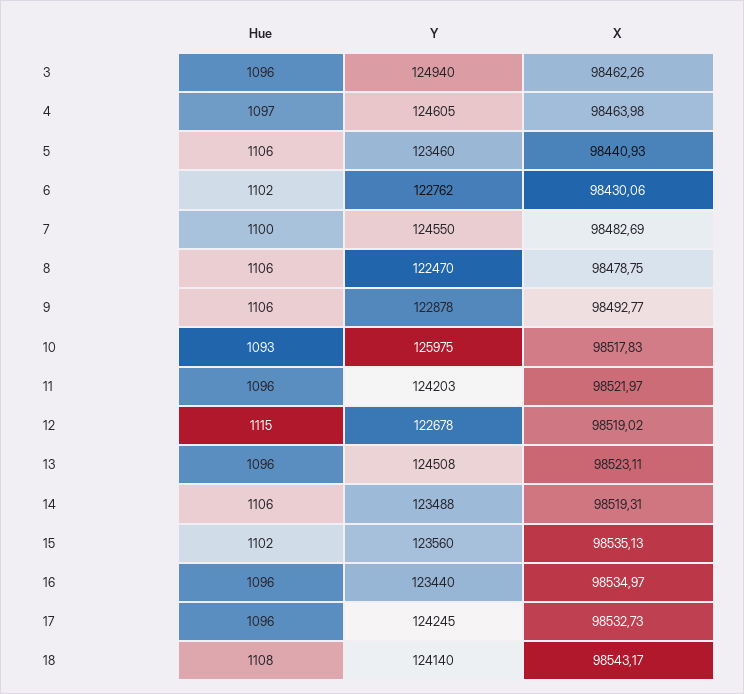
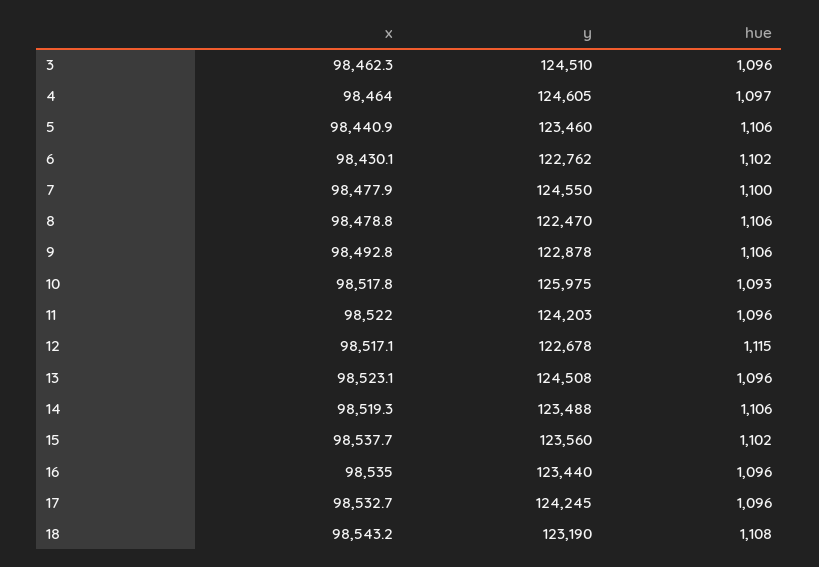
  {
    "Hue": {
      "3": 1096,
      "4": 1097,
      "5": 1106,
      "6": 1102,
      "7": 1100,
      "8": 1106,
      "9": 1106,
      "10": 1093,
      "11": 1096,
      "12": 1115,
      "13": 1096,
      "14": 1106,
      "15": 1102,
      "16": 1096,
      "17": 1096,
      "18": 1108
    },
    "Y": {
-     "3": 124940,
+     "3": 124510,
      "4": 124605,
      "5": 123460,
      "6": 122762,
      "7": 124550,
      "8": 122470,
      "9": 122878,
      "10": 125975,
      "11": 124203,
      "12": 122678,
      "13": 124508,
      "14": 123488,
      "15": 123560,
      "16": 123440,
      "17": 124245,
-     "18": 124140
+     "18": 123190
    },
    "X": {
      "3": 98462.26,
      "4": 98463.98,
      "5": 98440.93,
      "6": 98430.06,
-     "7": 98482.69,
+     "7": 98477.9,
      "8": 98478.75,
      "9": 98492.77,
      "10": 98517.83,
      "11": 98521.97,
-     "12": 98519.02,
+     "12": 98517.1,
      "13": 98523.11,
      "14": 98519.31,
-     "15": 98535.13,
+     "15": 98537.7,
      "16": 98534.97,
      "17": 98532.73,
      "18": 98543.17
    }
  }

